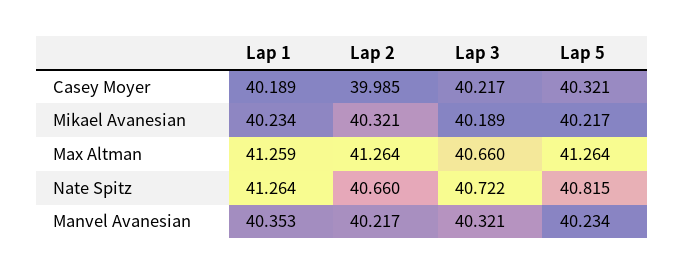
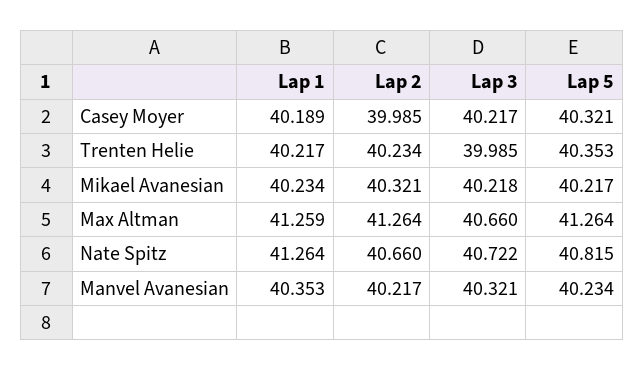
  {
    "Lap 1": {
      "Casey Moyer": 40.189,
      "Mikael Avanesian": 40.234,
      "Max Altman": 41.259,
      "Nate Spitz": 41.264,
-     "Manvel Avanesian": 40.353
+     "Manvel Avanesian": 40.353,
+     "Trenten Helie": 40.217
    },
    "Lap 2": {
      "Casey Moyer": 39.985,
      "Mikael Avanesian": 40.321,
      "Max Altman": 41.264,
      "Nate Spitz": 40.66,
-     "Manvel Avanesian": 40.217
+     "Manvel Avanesian": 40.217,
+     "Trenten Helie": 40.234
    },
    "Lap 3": {
      "Casey Moyer": 40.217,
-     "Mikael Avanesian": 40.189,
+     "Mikael Avanesian": 40.218,
      "Max Altman": 40.66,
      "Nate Spitz": 40.722,
-     "Manvel Avanesian": 40.321
+     "Manvel Avanesian": 40.321,
+     "Trenten Helie": 39.985
    },
    "Lap 5": {
      "Casey Moyer": 40.321,
      "Mikael Avanesian": 40.217,
      "Max Altman": 41.264,
      "Nate Spitz": 40.815,
-     "Manvel Avanesian": 40.234
+     "Manvel Avanesian": 40.234,
+     "Trenten Helie": 40.353
    }
  }

